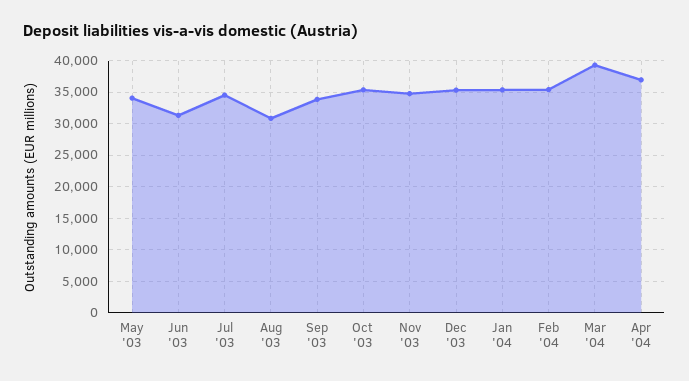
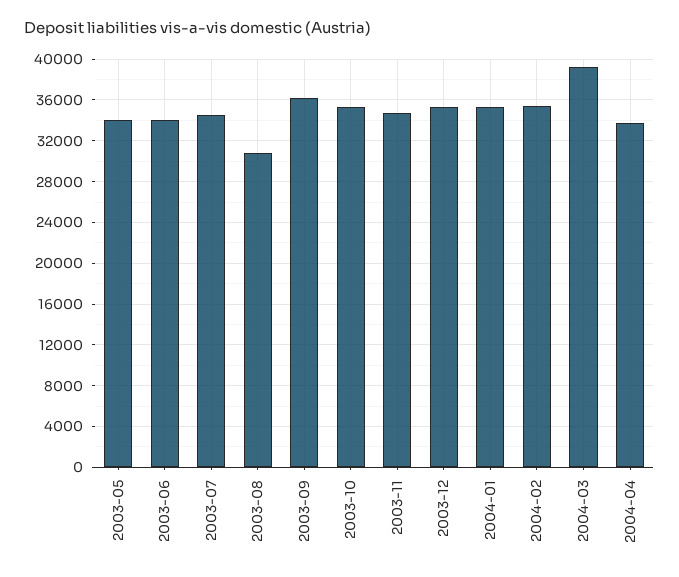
  {
    "May '03": 34000,
-   "Jun '03": 31000,
+   "Jun '03": 34000,
    "Jul '03": 34000,
    "Aug '03": 31000,
-   "Sep '03": 34000,
+   "Sep '03": 36000,
    "Oct '03": 35000,
    "Nov '03": 35000,
    "Dec '03": 35000,
    "Jan '04": 35000,
    "Feb '04": 35000,
    "Mar '04": 39000,
-   "Apr '04": 37000
+   "Apr '04": 34000
  }

